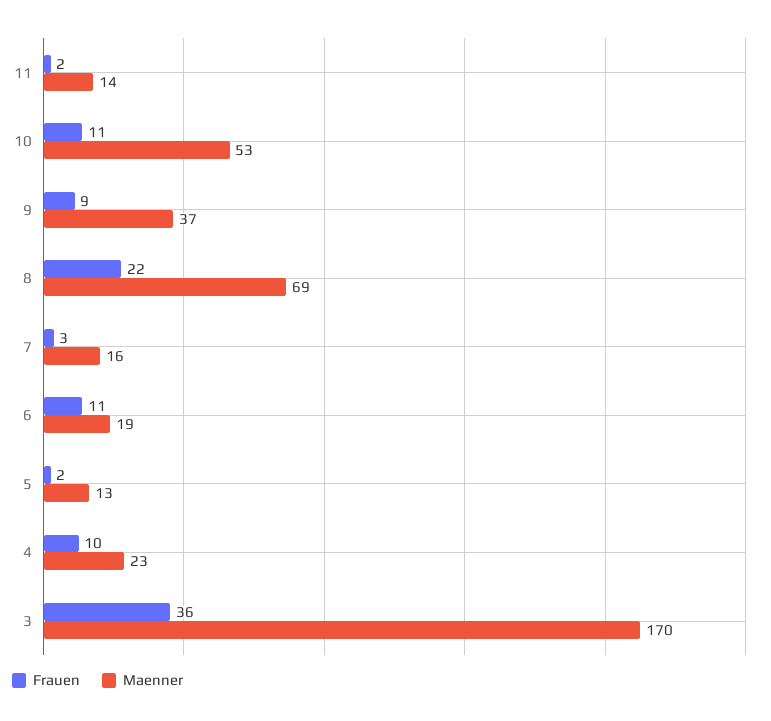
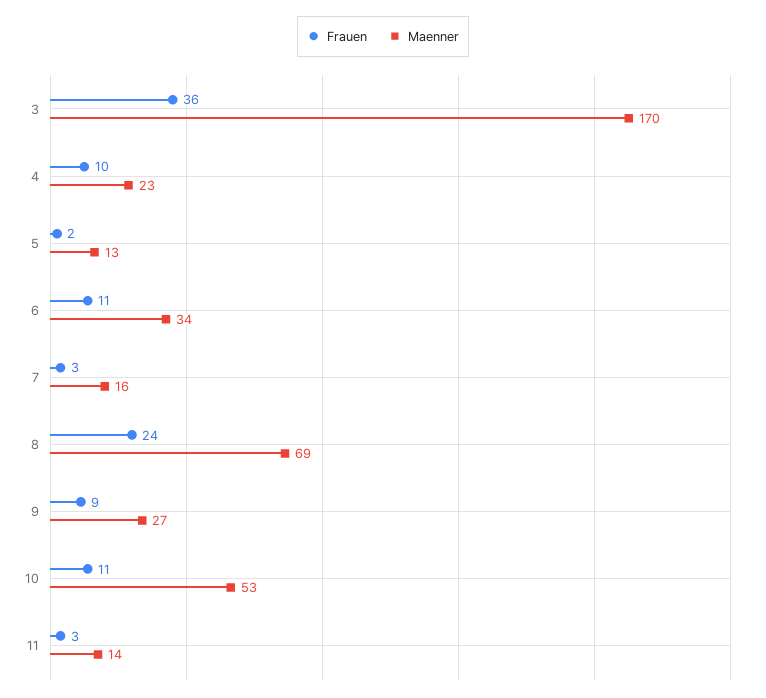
  {
    "Frauen": {
-     "11": 2,
+     "11": 3,
      "10": 11,
      "9": 9,
-     "8": 22,
+     "8": 24,
      "7": 3,
      "6": 11,
      "5": 2,
      "4": 10,
      "3": 36
    },
    "Maenner": {
      "11": 14,
      "10": 53,
-     "9": 37,
+     "9": 27,
      "8": 69,
      "7": 16,
-     "6": 19,
+     "6": 34,
      "5": 13,
      "4": 23,
      "3": 170
    }
  }

